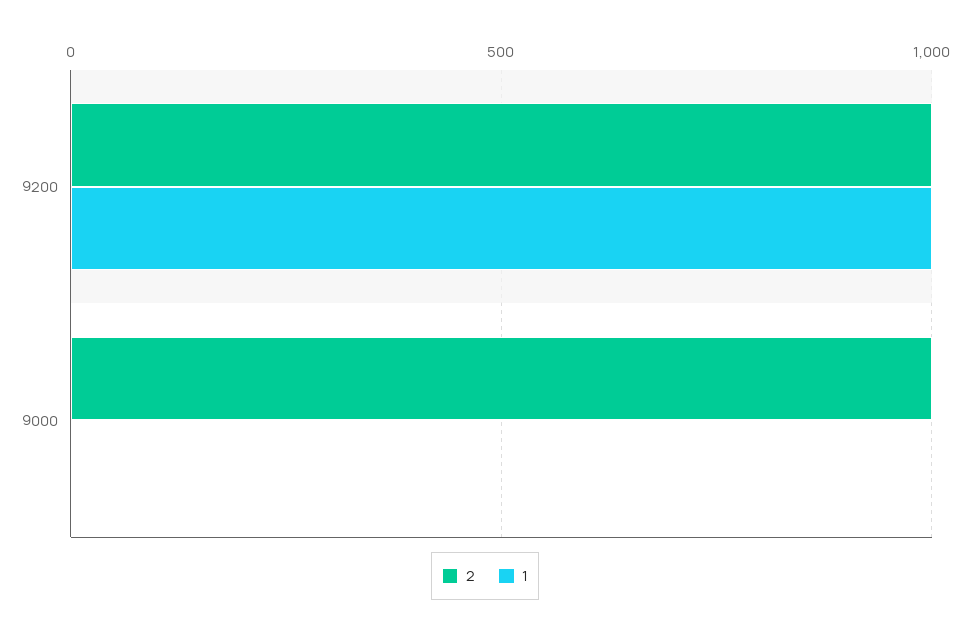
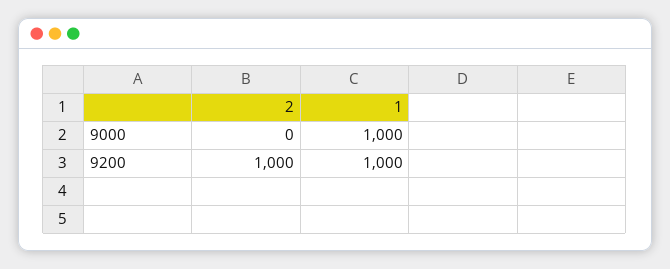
  {
    "2": {
      "9200": 1000,
-     "9000": 1000
+     "9000": 0
    },
    "1": {
      "9200": 1000,
-     "9000": 0
+     "9000": 1000
    }
  }

